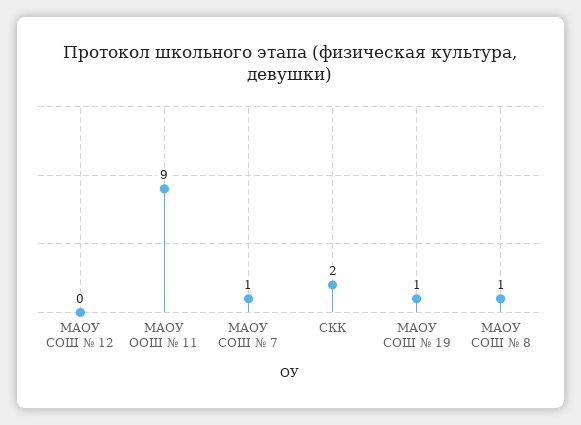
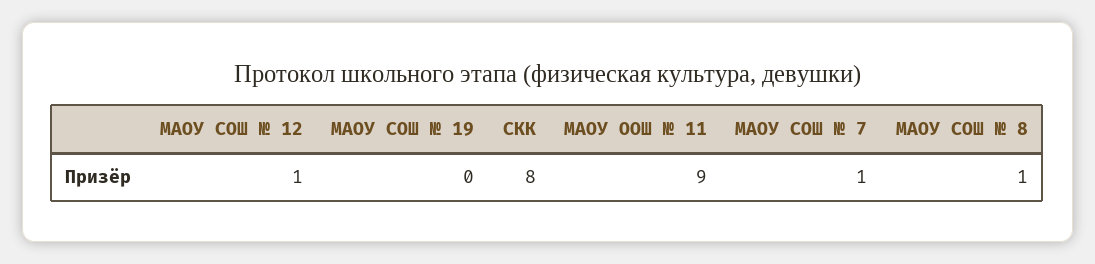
  {
-   "МАОУ СОШ № 12": 0,
+   "МАОУ СОШ № 12": 1,
    "МАОУ ООШ № 11": 9,
    "МАОУ СОШ № 7": 1,
-   "СКК": 2,
+   "СКК": 8,
-   "МАОУ СОШ № 19": 1,
+   "МАОУ СОШ № 19": 0,
    "МАОУ СОШ № 8": 1
  }

